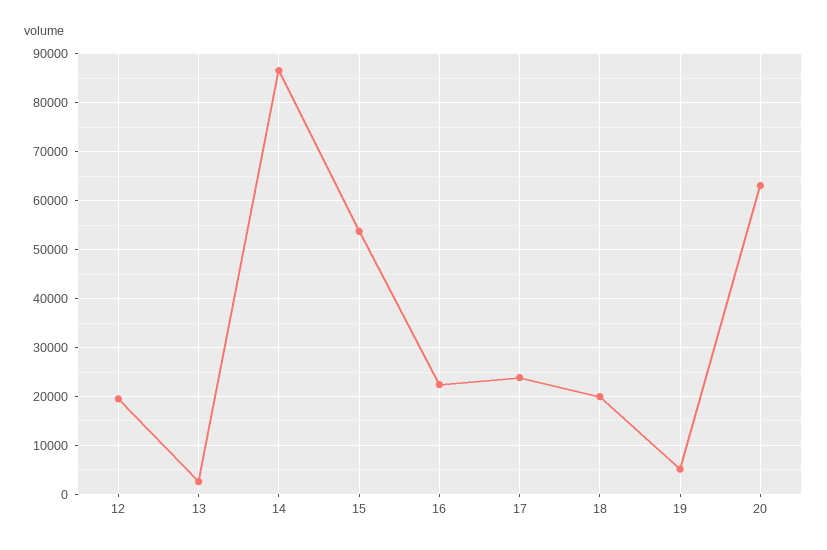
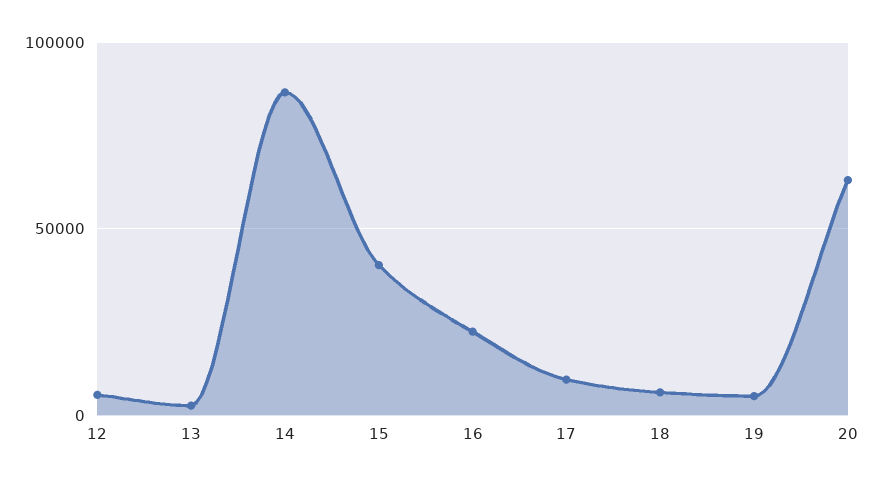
  {
-   "12": 20000,
+   "12": 5000,
    "13": 2000,
    "14": 86000,
-   "15": 54000,
+   "15": 40000,
    "16": 22000,
-   "17": 24000,
+   "17": 10000,
-   "18": 20000,
+   "18": 5000,
    "19": 6000,
    "20": 64000
  }

